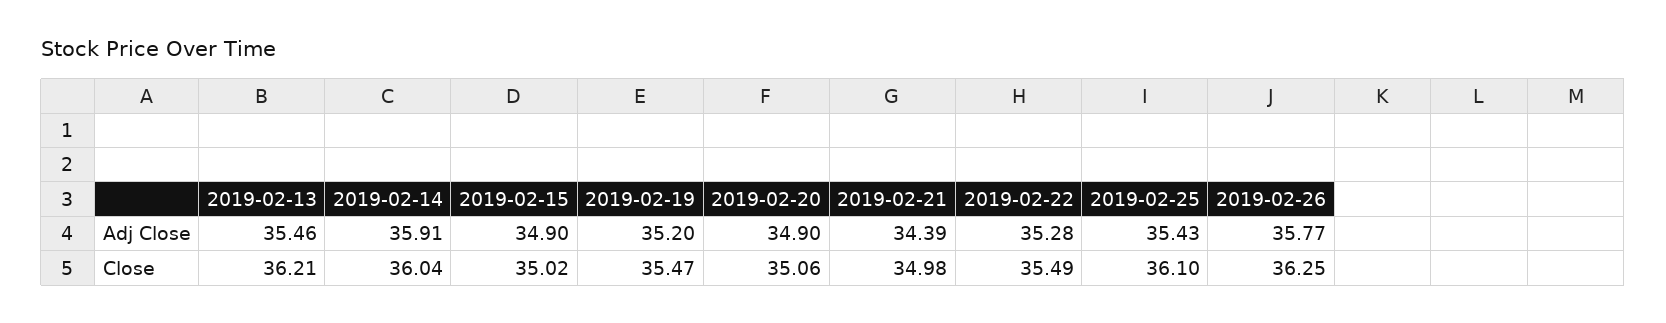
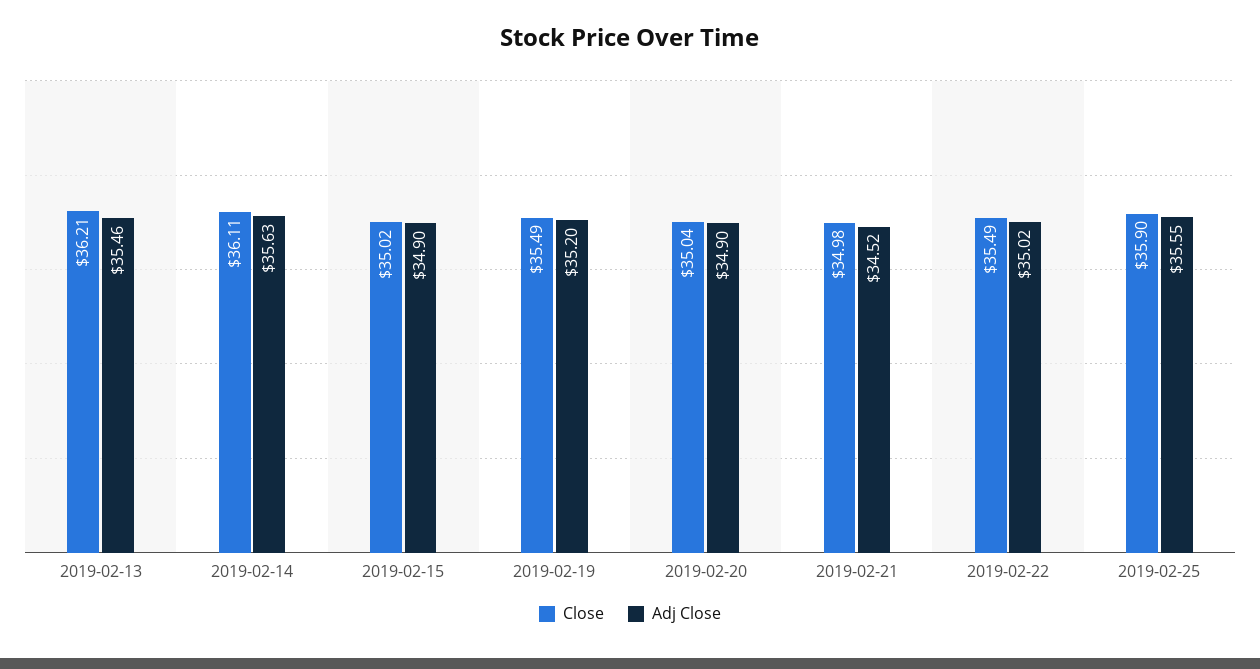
  {
    "Adj Close": {
      "2019-02-13": 35.46,
-     "2019-02-14": 35.91,
+     "2019-02-14": 35.63,
      "2019-02-15": 34.9,
      "2019-02-19": 35.2,
      "2019-02-20": 34.9,
-     "2019-02-21": 34.39,
+     "2019-02-21": 34.52,
-     "2019-02-22": 35.28,
+     "2019-02-22": 35.02,
-     "2019-02-25": 35.43,
+     "2019-02-25": 35.55
-     "2019-02-26": 35.77
    },
    "Close": {
      "2019-02-13": 36.21,
-     "2019-02-14": 36.04,
+     "2019-02-14": 36.11,
      "2019-02-15": 35.02,
-     "2019-02-19": 35.47,
+     "2019-02-19": 35.49,
-     "2019-02-20": 35.06,
+     "2019-02-20": 35.04,
      "2019-02-21": 34.98,
      "2019-02-22": 35.49,
-     "2019-02-25": 36.1,
+     "2019-02-25": 35.9
-     "2019-02-26": 36.25
    }
  }

